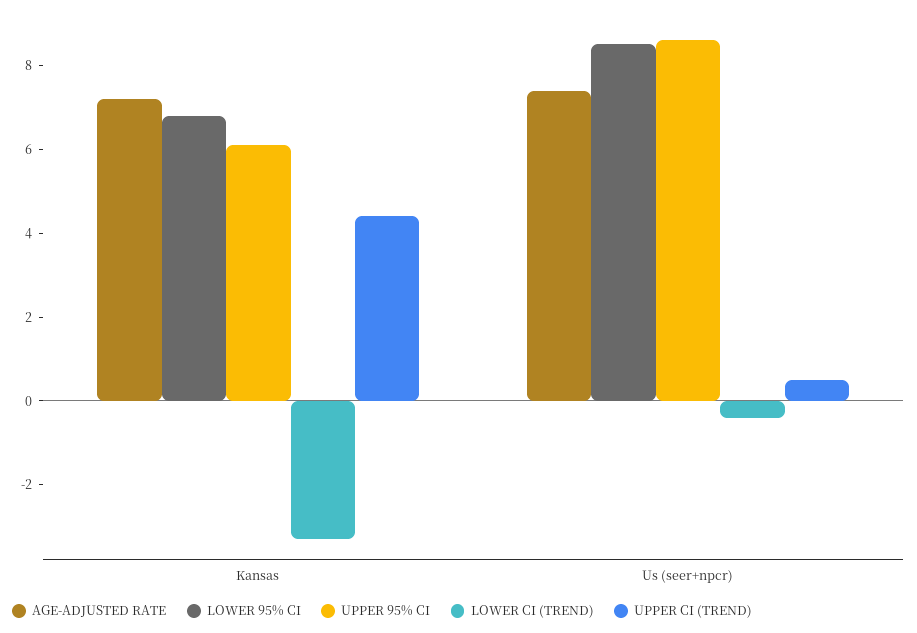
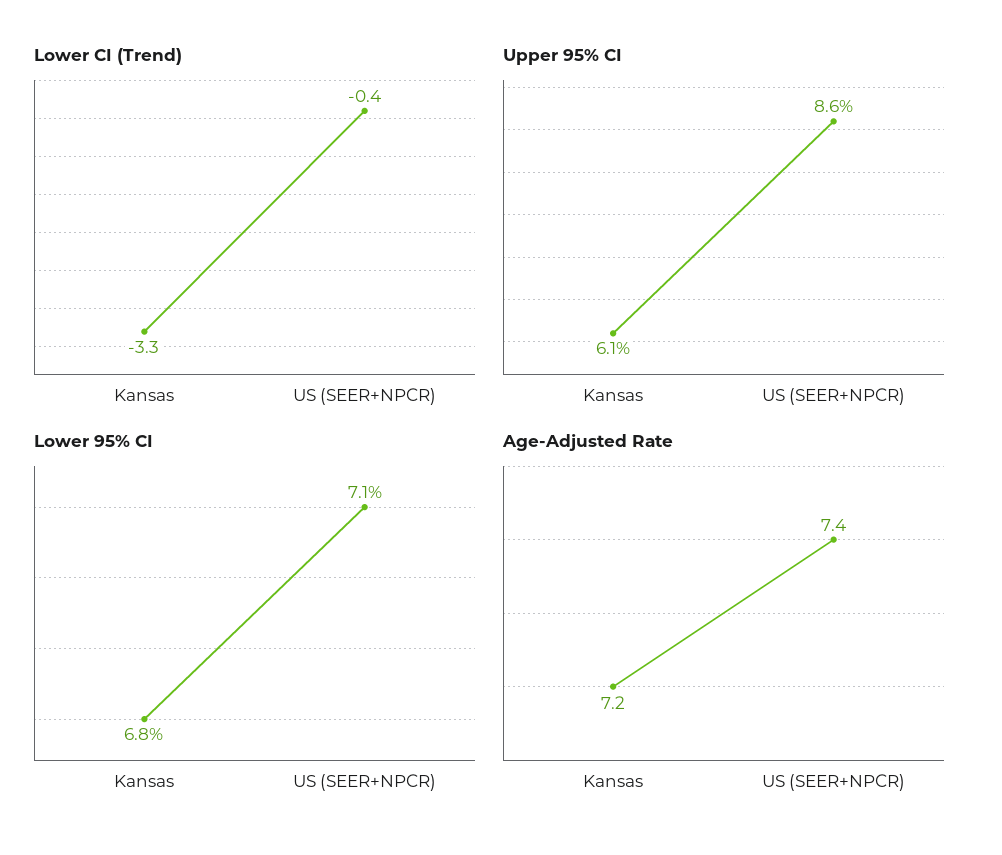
  {
    "AGE-ADJUSTED RATE": {
      "Kansas": 7.2,
      "Us (seer+npcr)": 7.4
    },
    "LOWER 95% CI": {
      "Kansas": 6.8,
-     "Us (seer+npcr)": 8.5
+     "Us (seer+npcr)": 7.1
    },
    "UPPER 95% CI": {
      "Kansas": 6.1,
      "Us (seer+npcr)": 8.6
    },
    "LOWER CI (TREND)": {
      "Kansas": -3.3,
      "Us (seer+npcr)": -0.4
-   },
+   }
-   "UPPER CI (TREND)": {
-     "Kansas": 4.5,
-     "Us (seer+npcr)": 0.5
-   }
  }

